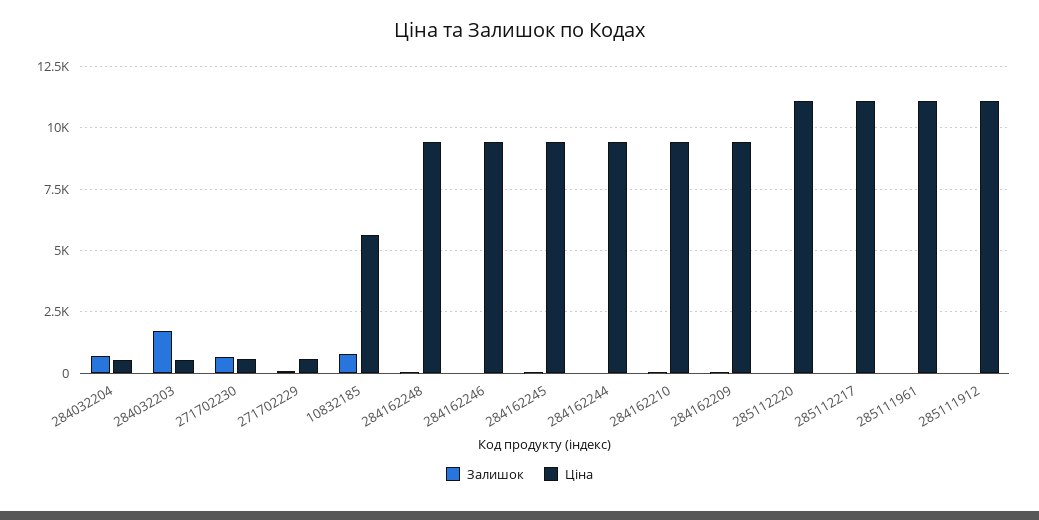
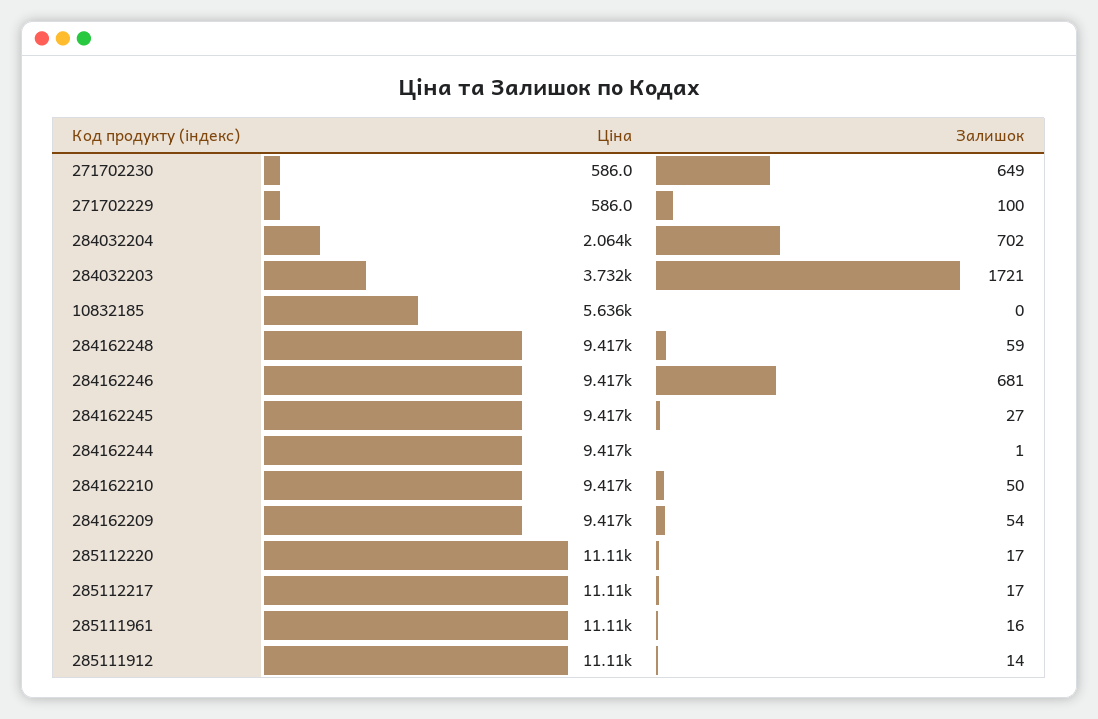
  {
    "Залишок": {
      "284032204": 702,
      "284032203": 1721,
      "271702230": 649,
      "271702229": 100,
-     "10832185": 750,
+     "10832185": 0,
      "284162248": 59,
-     "284162246": 0,
+     "284162246": 681,
      "284162245": 27,
      "284162244": 1,
      "284162210": 50,
      "284162209": 54,
      "285112220": 17,
      "285112217": 17,
      "285111961": 16,
      "285111912": 14
    },
    "Ціна": {
-     "284032204": 500,
+     "284032204": 2064,
-     "284032203": 500,
+     "284032203": 3732,
      "271702230": 586,
      "271702229": 586,
      "10832185": 5636,
      "284162248": 9417,
      "284162246": 9417,
      "284162245": 9417,
      "284162244": 9417,
      "284162210": 9417,
      "284162209": 9417,
      "285112220": 11110,
      "285112217": 11110,
      "285111961": 11110,
      "285111912": 11110
    }
  }

